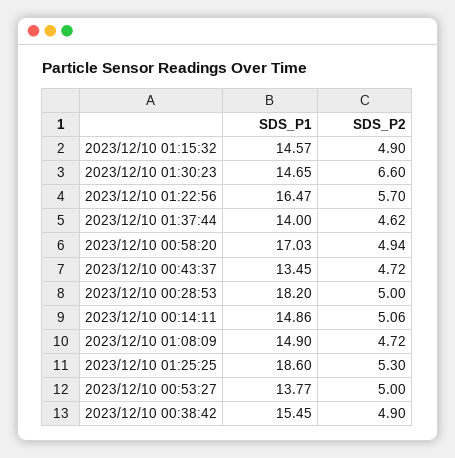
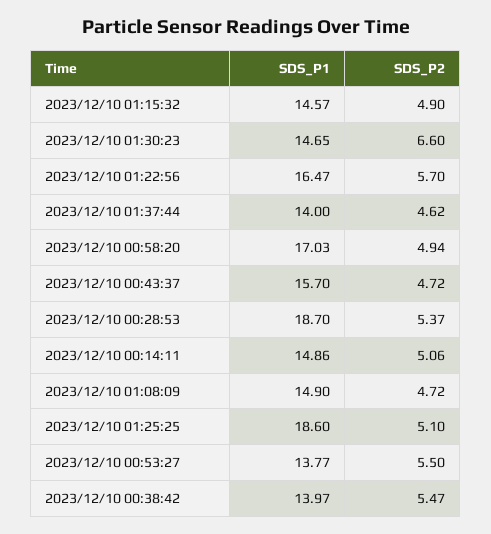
  {
    "SDS_P1": {
      "2023/12/10 01:15:32": 14.57,
      "2023/12/10 01:30:23": 14.65,
      "2023/12/10 01:22:56": 16.47,
      "2023/12/10 01:37:44": 14,
      "2023/12/10 00:58:20": 17.03,
-     "2023/12/10 00:43:37": 13.45,
+     "2023/12/10 00:43:37": 15.7,
-     "2023/12/10 00:28:53": 18.2,
+     "2023/12/10 00:28:53": 18.7,
      "2023/12/10 00:14:11": 14.86,
      "2023/12/10 01:08:09": 14.9,
      "2023/12/10 01:25:25": 18.6,
      "2023/12/10 00:53:27": 13.77,
-     "2023/12/10 00:38:42": 15.45
+     "2023/12/10 00:38:42": 13.97
    },
    "SDS_P2": {
      "2023/12/10 01:15:32": 4.9,
      "2023/12/10 01:30:23": 6.6,
      "2023/12/10 01:22:56": 5.7,
      "2023/12/10 01:37:44": 4.62,
      "2023/12/10 00:58:20": 4.94,
      "2023/12/10 00:43:37": 4.72,
-     "2023/12/10 00:28:53": 5,
+     "2023/12/10 00:28:53": 5.37,
      "2023/12/10 00:14:11": 5.06,
      "2023/12/10 01:08:09": 4.72,
-     "2023/12/10 01:25:25": 5.3,
+     "2023/12/10 01:25:25": 5.1,
-     "2023/12/10 00:53:27": 5,
+     "2023/12/10 00:53:27": 5.5,
-     "2023/12/10 00:38:42": 4.9
+     "2023/12/10 00:38:42": 5.47
    }
  }

